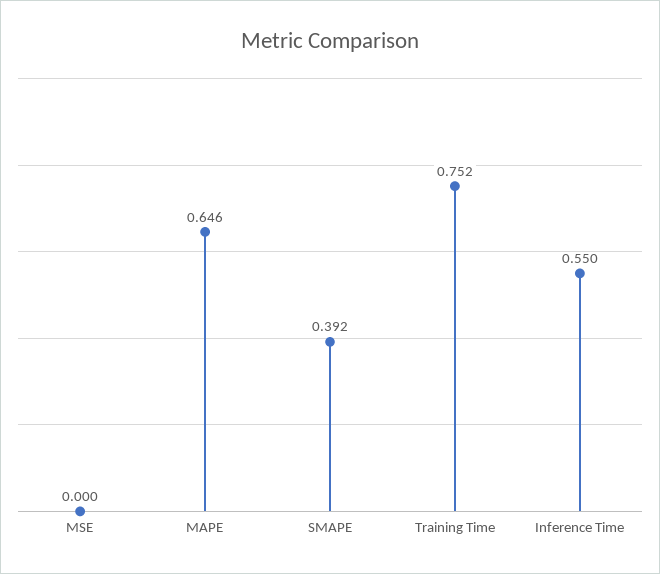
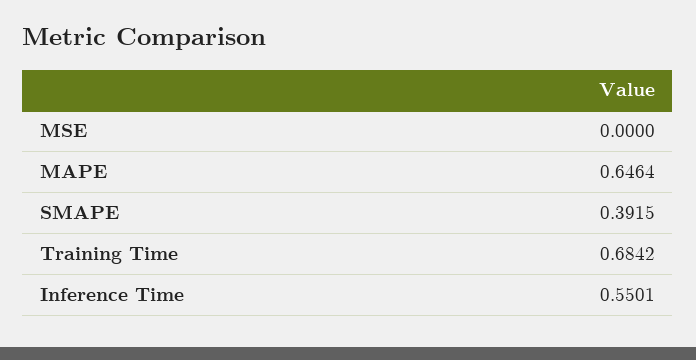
  {
    "MSE": 0,
    "MAPE": 0.6464,
    "SMAPE": 0.3915,
-   "Training Time": 0.752,
+   "Training Time": 0.6842,
    "Inference Time": 0.5501
  }

